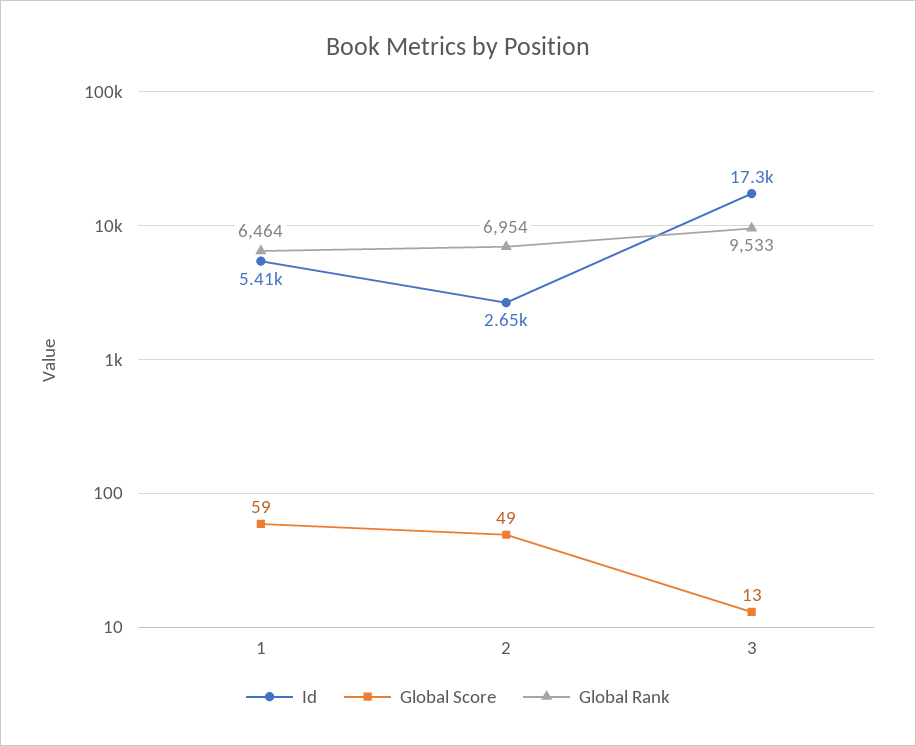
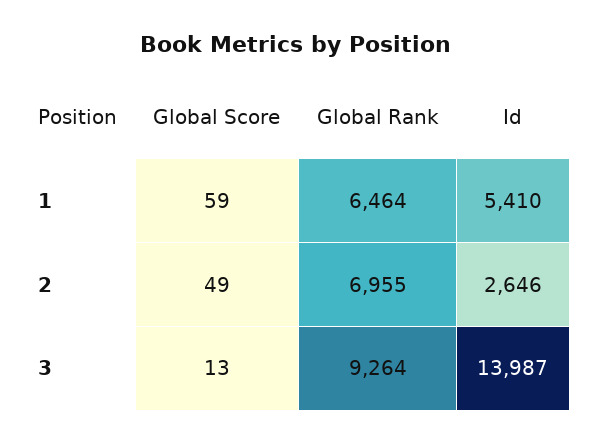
  {
    "Id": {
      "1": 5410,
      "2": 2646,
-     "3": 17300
+     "3": 13987
    },
    "Global Score": {
      "1": 59,
      "2": 49,
      "3": 13
    },
    "Global Rank": {
      "1": 6464,
-     "2": 6954,
+     "2": 6955,
-     "3": 9533
+     "3": 9264
    }
  }

